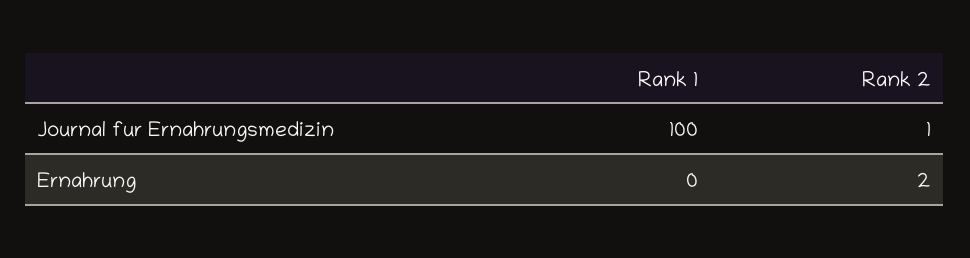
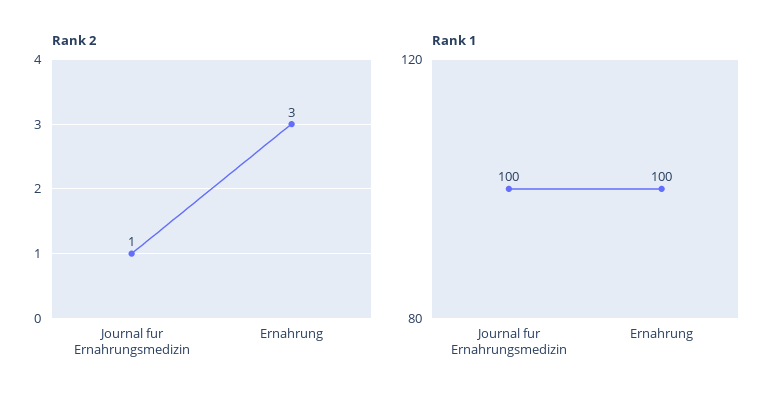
  {
    "Rank 1": {
      "Journal fur Ernahrungsmedizin": 100,
-     "Ernahrung": 0
+     "Ernahrung": 100
    },
    "Rank 2": {
      "Journal fur Ernahrungsmedizin": 1,
-     "Ernahrung": 2
+     "Ernahrung": 3
    }
  }

